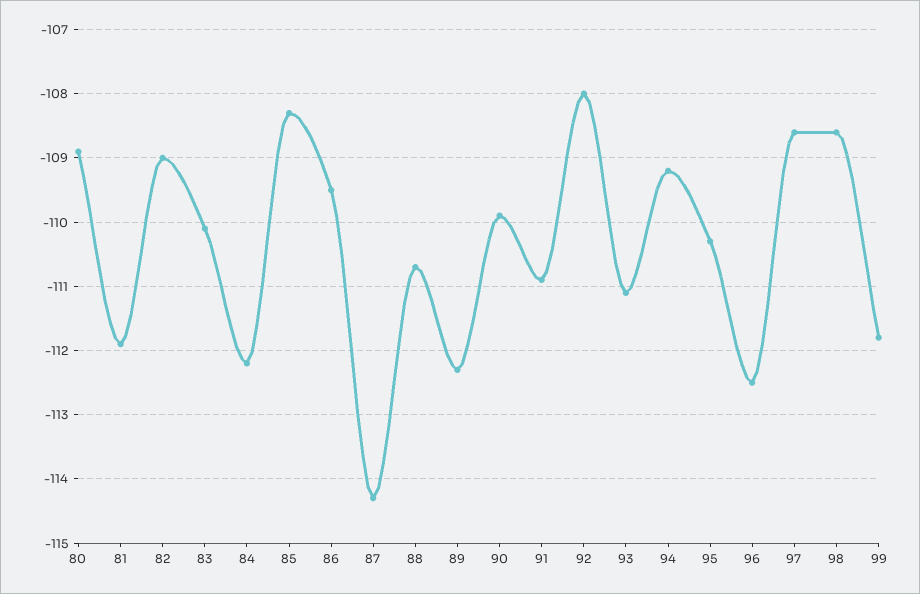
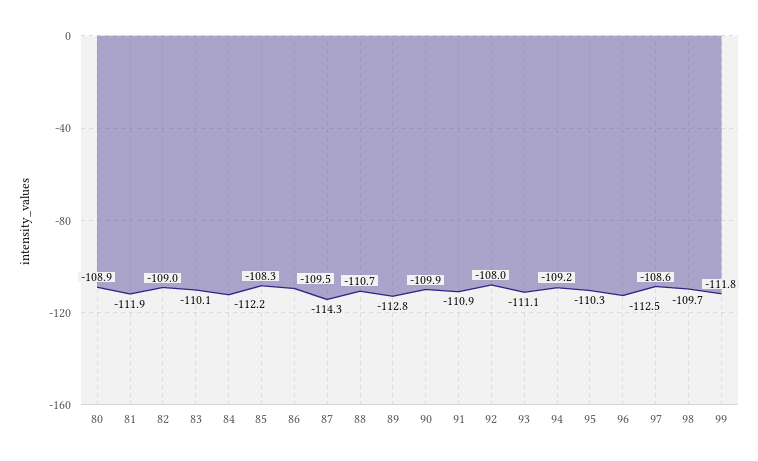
  {
    "80": -108.9,
    "81": -111.9,
    "82": -109,
    "83": -110.1,
    "84": -112.2,
    "85": -108.3,
    "86": -109.5,
    "87": -114.3,
    "88": -110.7,
-   "89": -112.3,
+   "89": -112.8,
    "90": -109.9,
    "91": -110.9,
    "92": -108,
    "93": -111.1,
    "94": -109.2,
    "95": -110.3,
    "96": -112.5,
    "97": -108.6,
-   "98": -108.6,
+   "98": -109.7,
    "99": -111.8
  }

